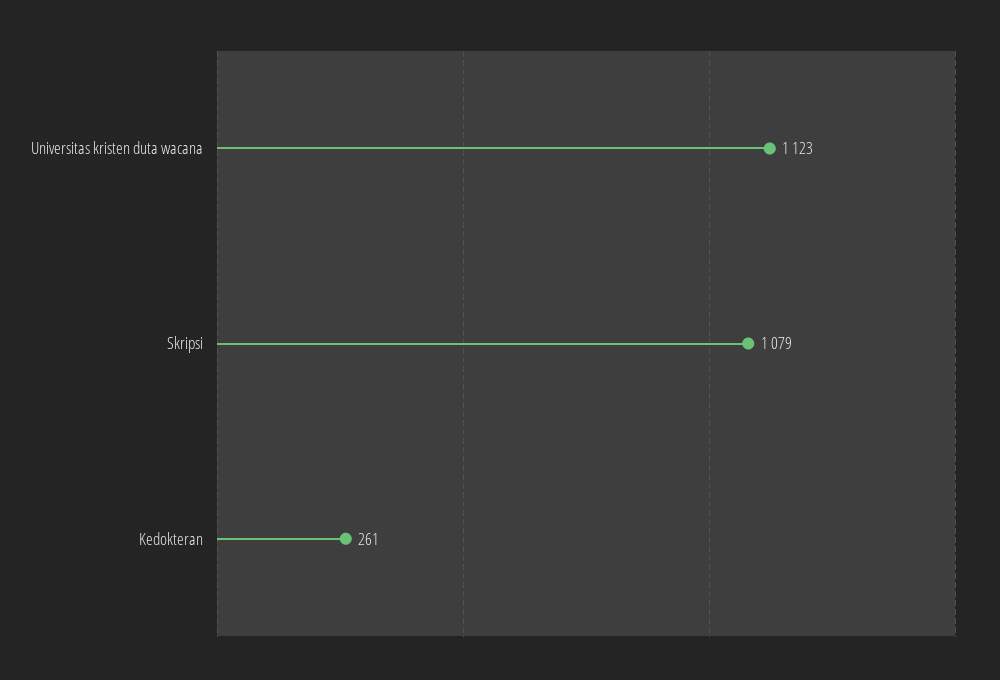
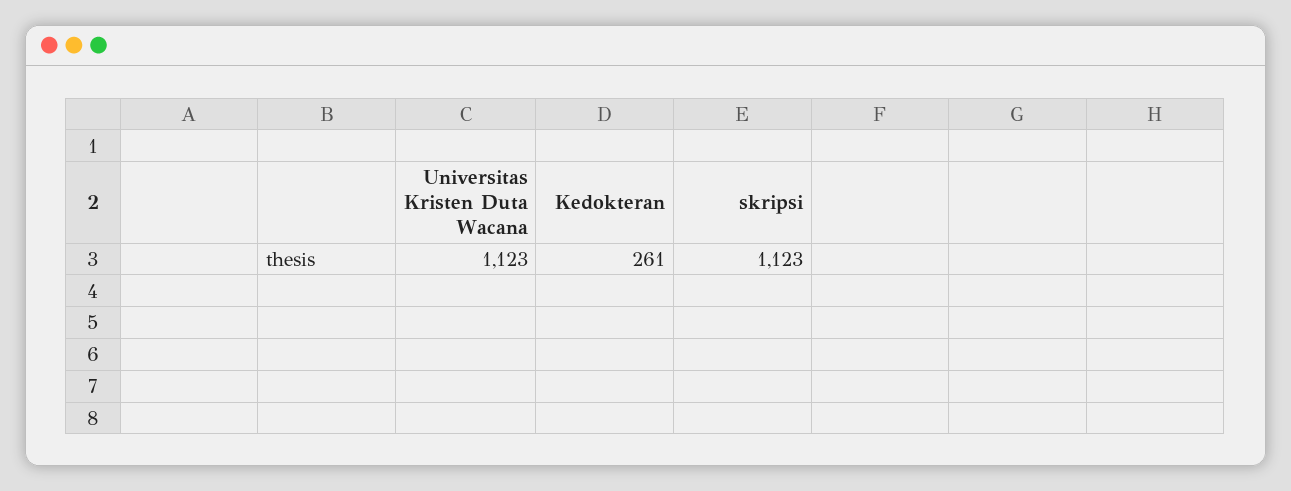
  {
    "Universitas kristen duta wacana": 1123,
-   "Skripsi": 1079,
+   "Skripsi": 1123,
    "Kedokteran": 261
  }

